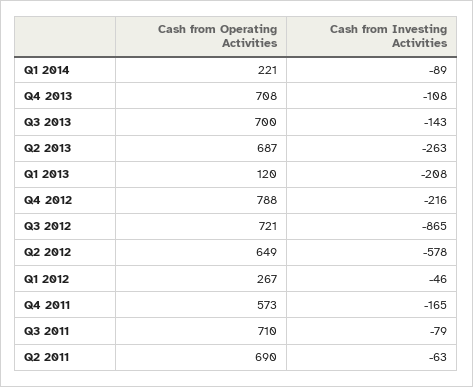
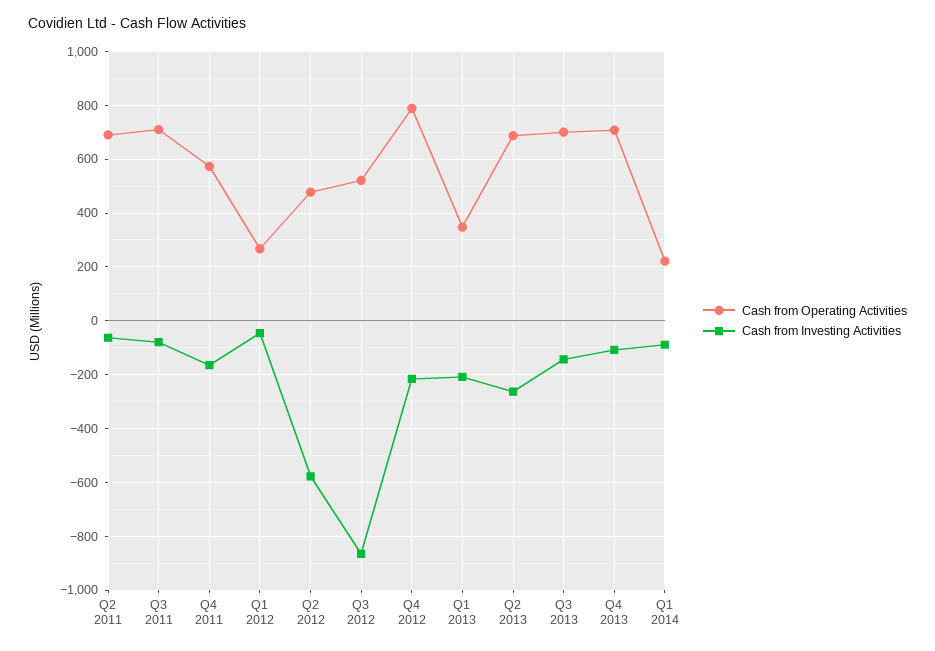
  {
    "Cash from Operating Activities": {
      "Q1 2014": 221,
      "Q4 2013": 708,
      "Q3 2013": 700,
      "Q2 2013": 687,
-     "Q1 2013": 120,
+     "Q1 2013": 350,
      "Q4 2012": 788,
-     "Q3 2012": 721,
+     "Q3 2012": 525,
-     "Q2 2012": 649,
+     "Q2 2012": 475,
      "Q1 2012": 267,
      "Q4 2011": 573,
      "Q3 2011": 710,
      "Q2 2011": 690
    },
    "Cash from Investing Activities": {
      "Q1 2014": -89,
      "Q4 2013": -108,
      "Q3 2013": -143,
      "Q2 2013": -263,
      "Q1 2013": -208,
      "Q4 2012": -216,
      "Q3 2012": -865,
      "Q2 2012": -578,
      "Q1 2012": -46,
      "Q4 2011": -165,
      "Q3 2011": -79,
      "Q2 2011": -63
    }
  }

